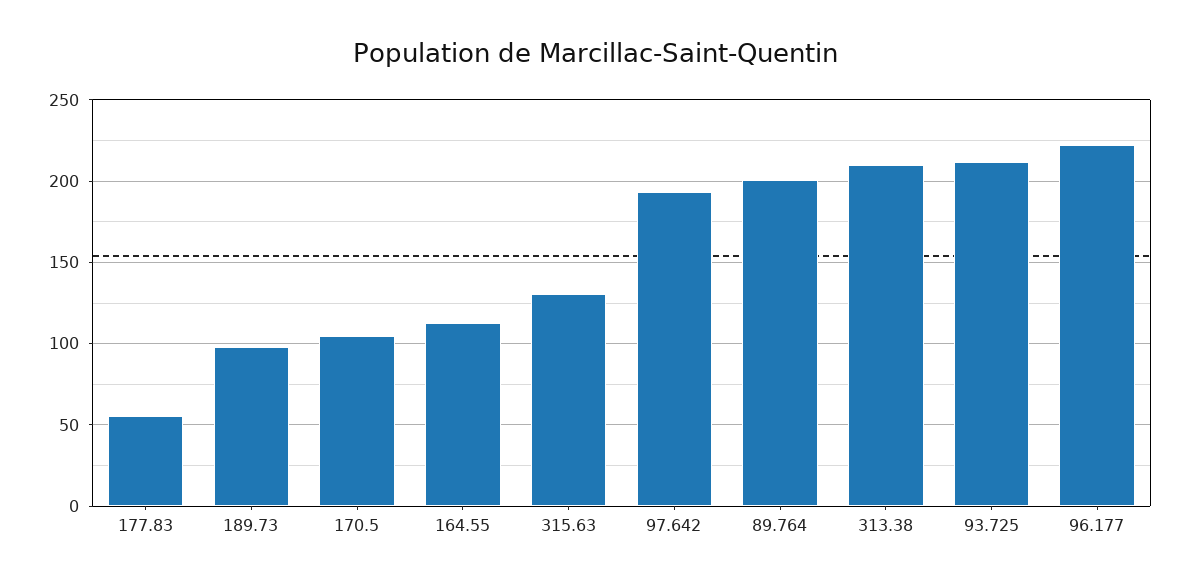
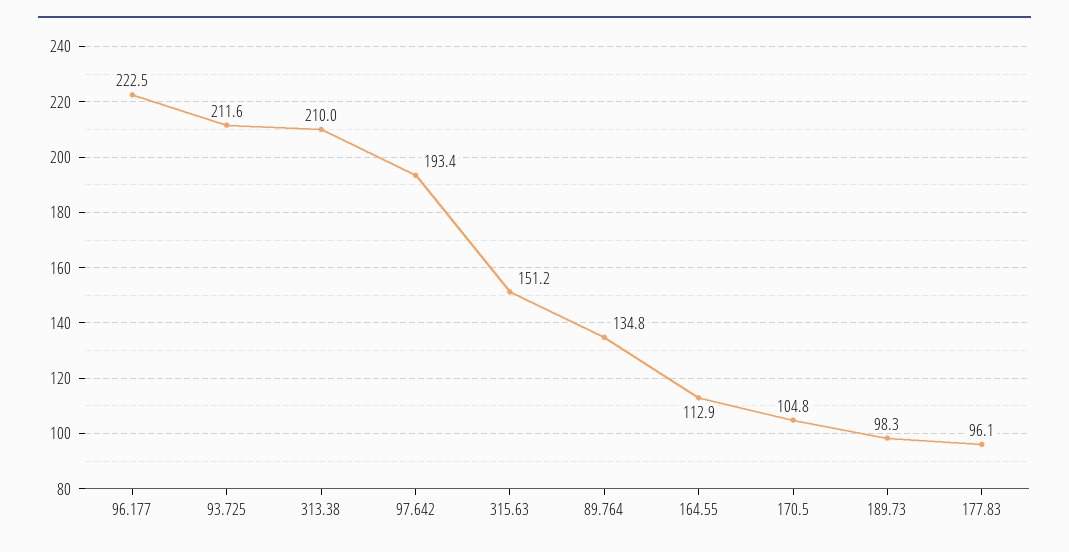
  {
-   "177.83": 55,
+   "177.83": 96.1,
    "189.73": 98.3,
    "170.5": 104.8,
    "164.55": 112.9,
-   "315.63": 130,
+   "315.63": 151.2,
    "97.642": 193.4,
-   "89.764": 200,
+   "89.764": 134.8,
    "313.38": 210,
    "93.725": 211.6,
    "96.177": 222.5
  }

